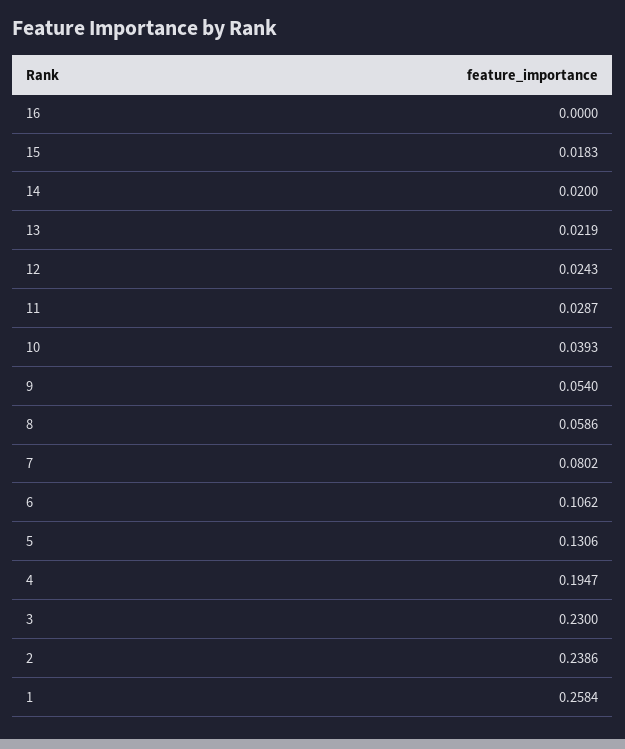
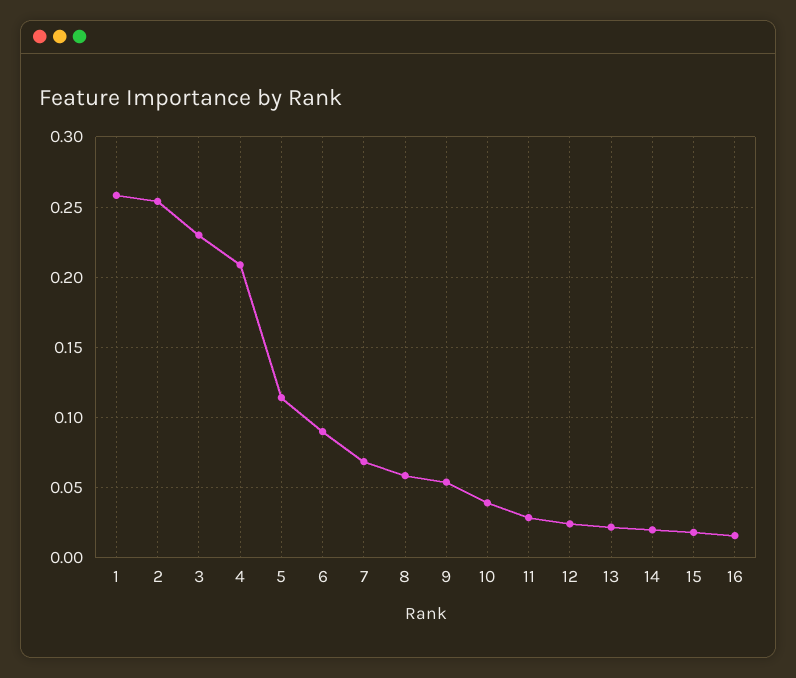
  {
-   "16": 0,
+   "16": 0.015,
    "15": 0.0183,
    "14": 0.02,
    "13": 0.0219,
    "12": 0.0243,
    "11": 0.0287,
    "10": 0.0393,
    "9": 0.054,
    "8": 0.0586,
-   "7": 0.0802,
+   "7": 0.07,
-   "6": 0.1062,
+   "6": 0.09,
-   "5": 0.1306,
+   "5": 0.115,
-   "4": 0.1947,
+   "4": 0.21,
    "3": 0.23,
-   "2": 0.2386,
+   "2": 0.255,
    "1": 0.2584
  }

